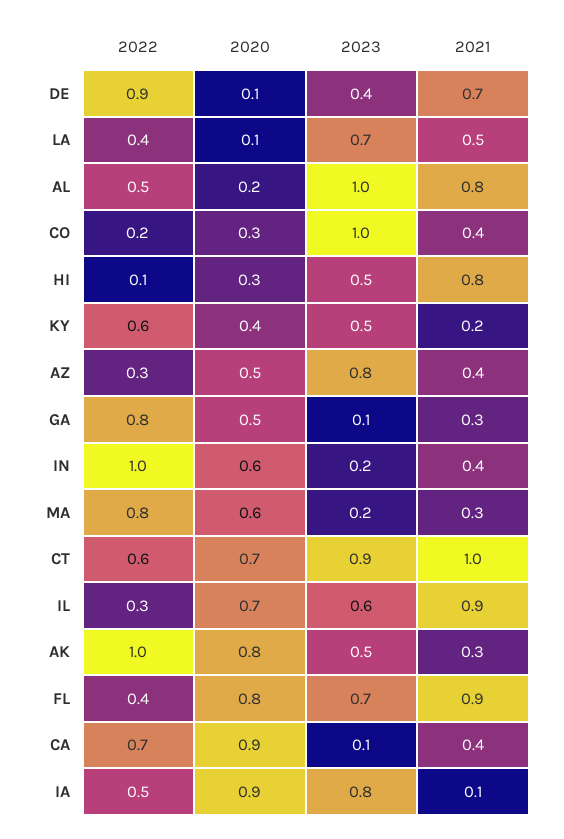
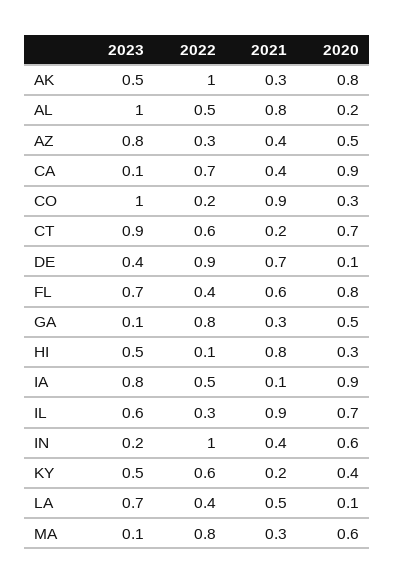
  {
    "2022": {
      "DE": 0.9,
      "LA": 0.4,
      "AL": 0.5,
      "CO": 0.2,
      "HI": 0.1,
      "KY": 0.6,
      "AZ": 0.3,
      "GA": 0.8,
      "IN": 1,
      "MA": 0.8,
      "CT": 0.6,
      "IL": 0.3,
      "AK": 1,
      "FL": 0.4,
      "CA": 0.7,
      "IA": 0.5
    },
    "2020": {
      "DE": 0.1,
      "LA": 0.1,
      "AL": 0.2,
      "CO": 0.3,
      "HI": 0.3,
      "KY": 0.4,
      "AZ": 0.5,
      "GA": 0.5,
      "IN": 0.6,
      "MA": 0.6,
      "CT": 0.7,
      "IL": 0.7,
      "AK": 0.8,
      "FL": 0.8,
      "CA": 0.9,
      "IA": 0.9
    },
    "2023": {
      "DE": 0.4,
      "LA": 0.7,
      "AL": 1,
      "CO": 1,
      "HI": 0.5,
      "KY": 0.5,
      "AZ": 0.8,
      "GA": 0.1,
      "IN": 0.2,
-     "MA": 0.2,
+     "MA": 0.1,
      "CT": 0.9,
      "IL": 0.6,
      "AK": 0.5,
      "FL": 0.7,
      "CA": 0.1,
      "IA": 0.8
    },
    "2021": {
      "DE": 0.7,
      "LA": 0.5,
      "AL": 0.8,
-     "CO": 0.4,
+     "CO": 0.9,
      "HI": 0.8,
      "KY": 0.2,
      "AZ": 0.4,
      "GA": 0.3,
      "IN": 0.4,
      "MA": 0.3,
-     "CT": 1,
+     "CT": 0.2,
      "IL": 0.9,
      "AK": 0.3,
-     "FL": 0.9,
+     "FL": 0.6,
      "CA": 0.4,
      "IA": 0.1
    }
  }

